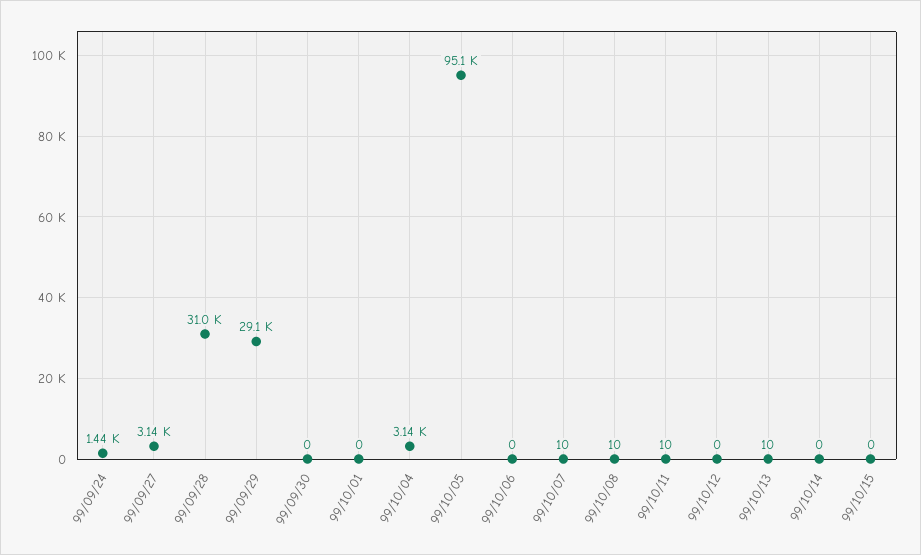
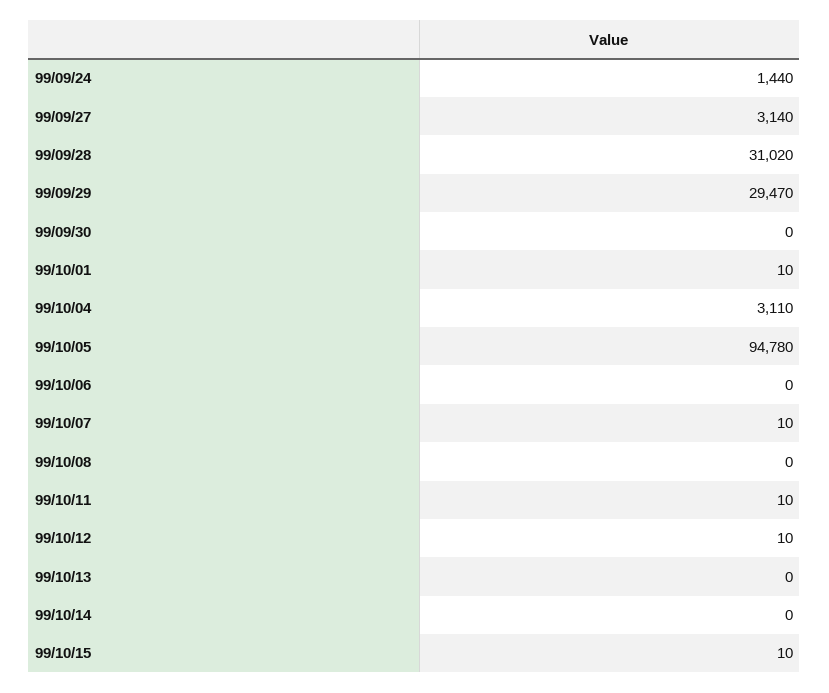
  {
    "99/09/24": 1440,
    "99/09/27": 3140,
    "99/09/28": 31020,
-   "99/09/29": 29100,
+   "99/09/29": 29470,
    "99/09/30": 0,
-   "99/10/01": 0,
+   "99/10/01": 10,
-   "99/10/04": 3140,
+   "99/10/04": 3110,
-   "99/10/05": 95100,
+   "99/10/05": 94780,
    "99/10/06": 0,
    "99/10/07": 10,
-   "99/10/08": 10,
+   "99/10/08": 0,
    "99/10/11": 10,
-   "99/10/12": 0,
+   "99/10/12": 10,
-   "99/10/13": 10,
+   "99/10/13": 0,
    "99/10/14": 0,
-   "99/10/15": 0
+   "99/10/15": 10
  }

